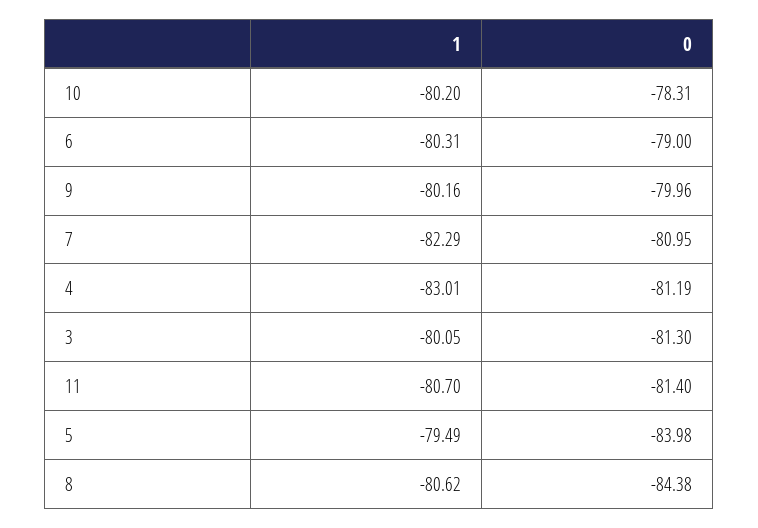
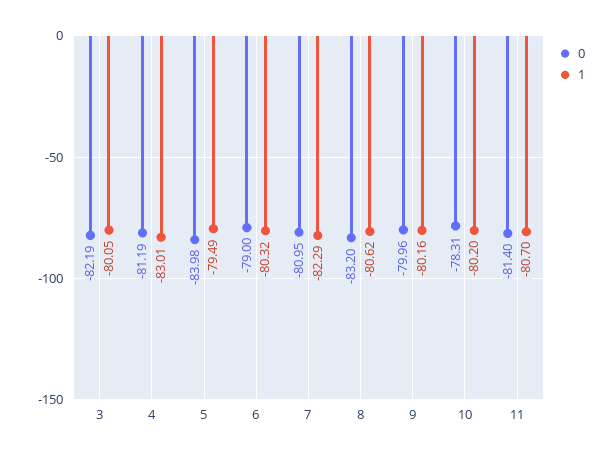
  {
    "1": {
      "10": -80.2,
-     "6": -80.31,
+     "6": -80.32,
      "9": -80.16,
      "7": -82.29,
      "4": -83.01,
      "3": -80.05,
      "11": -80.7,
      "5": -79.49,
      "8": -80.62
    },
    "0": {
      "10": -78.31,
      "6": -79,
      "9": -79.96,
      "7": -80.95,
      "4": -81.19,
-     "3": -81.3,
+     "3": -82.19,
      "11": -81.4,
      "5": -83.98,
-     "8": -84.38
+     "8": -83.2
    }
  }

